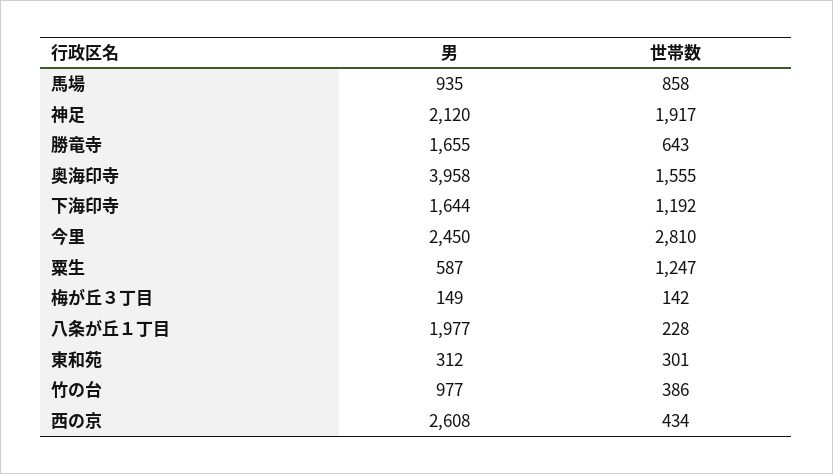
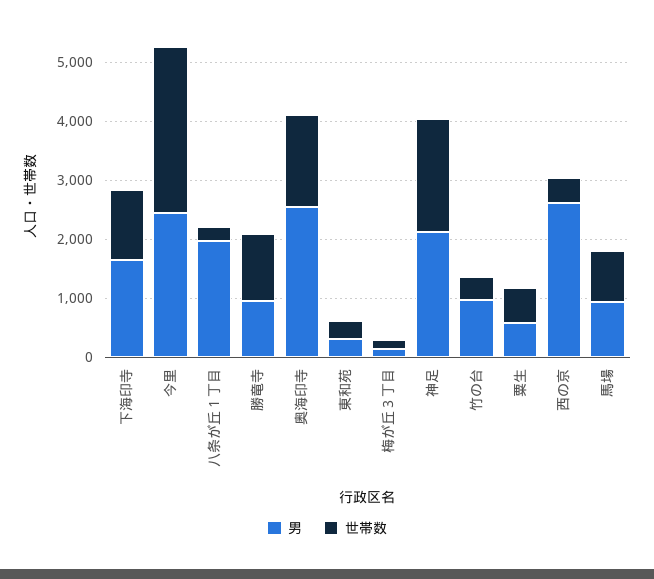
  {
    "男": {
      "馬場": 935,
      "神足": 2120,
-     "勝竜寺": 1655,
+     "勝竜寺": 1000,
-     "奥海印寺": 3958,
+     "奥海印寺": 2600,
      "下海印寺": 1644,
      "今里": 2450,
      "粟生": 587,
      "梅が丘３丁目": 149,
      "八条が丘１丁目": 1977,
      "東和苑": 312,
      "竹の台": 977,
      "西の京": 2608
    },
    "世帯数": {
      "馬場": 858,
      "神足": 1917,
-     "勝竜寺": 643,
+     "勝竜寺": 1200,
      "奥海印寺": 1555,
      "下海印寺": 1192,
      "今里": 2810,
-     "粟生": 1247,
+     "粟生": 600,
      "梅が丘３丁目": 142,
      "八条が丘１丁目": 228,
      "東和苑": 301,
      "竹の台": 386,
      "西の京": 434
    }
  }

